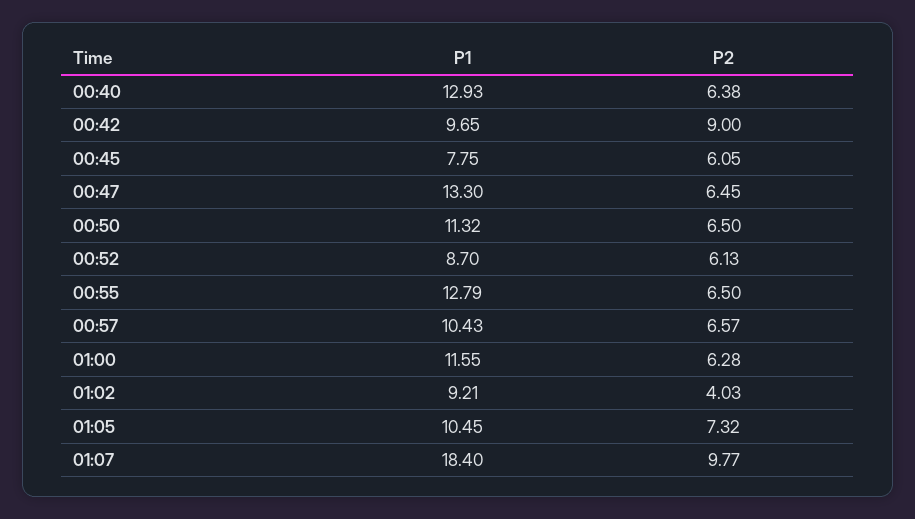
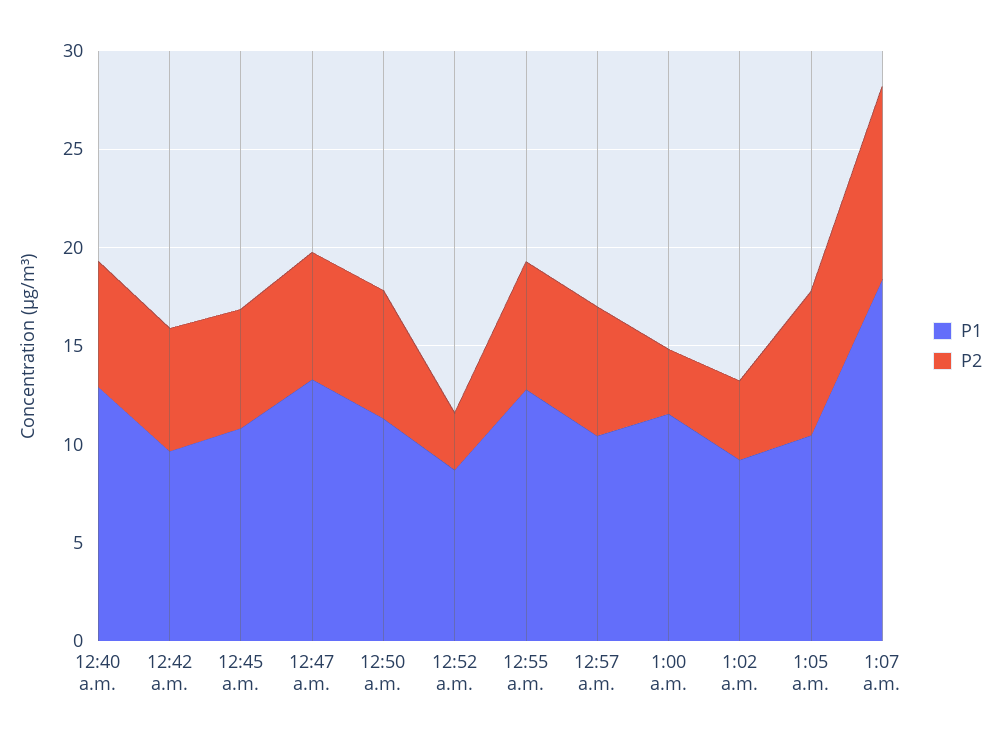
  {
    "P1": {
      "00:40": 12.93,
      "00:42": 9.65,
-     "00:45": 7.75,
+     "00:45": 11,
      "00:47": 13.3,
      "00:50": 11.32,
      "00:52": 8.7,
      "00:55": 12.79,
      "00:57": 10.43,
      "01:00": 11.55,
      "01:02": 9.21,
      "01:05": 10.45,
      "01:07": 18.4
    },
    "P2": {
      "00:40": 6.38,
-     "00:42": 9,
+     "00:42": 6,
      "00:45": 6.05,
      "00:47": 6.45,
      "00:50": 6.5,
-     "00:52": 6.13,
+     "00:52": 3,
      "00:55": 6.5,
      "00:57": 6.57,
-     "01:00": 6.28,
+     "01:00": 3,
      "01:02": 4.03,
      "01:05": 7.32,
      "01:07": 9.77
    }
  }

